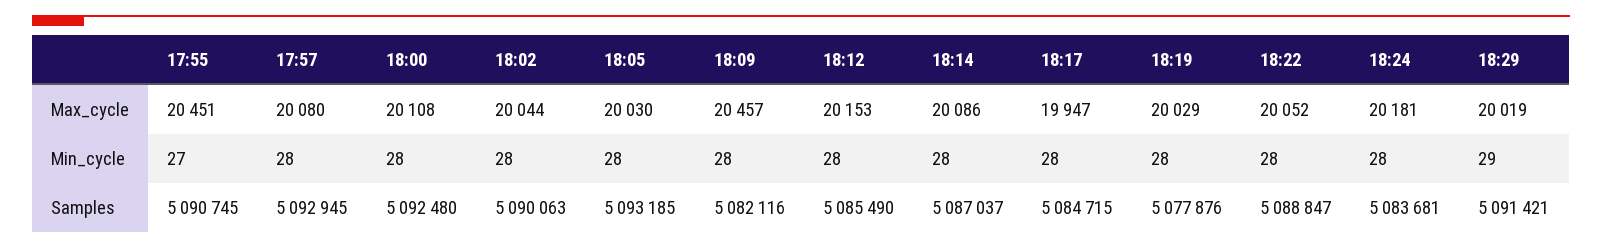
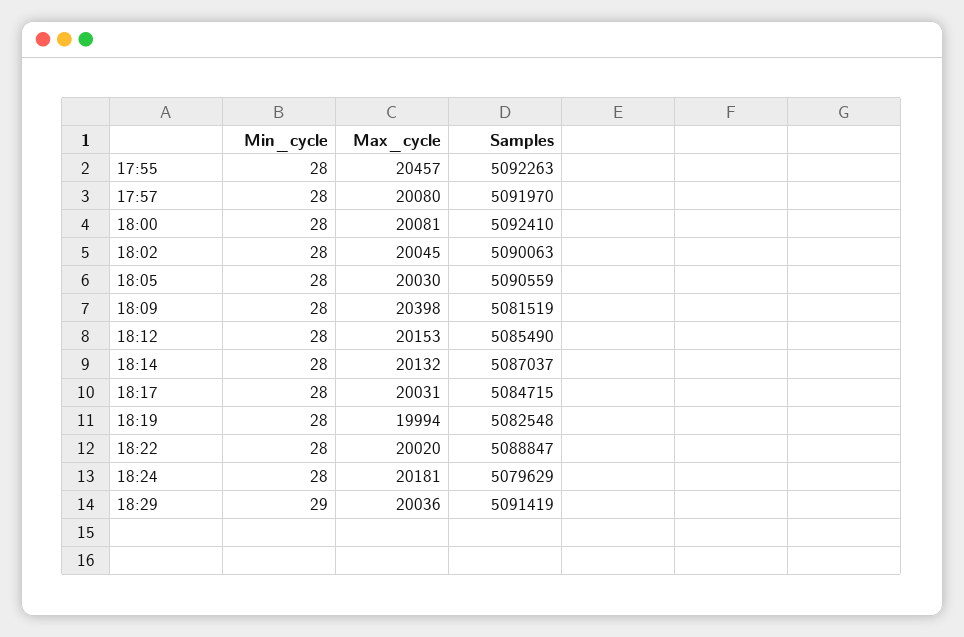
  {
    "17:55": {
-     "Max_cycle": 20451,
+     "Max_cycle": 20457,
-     "Min_cycle": 27,
+     "Min_cycle": 28,
-     "Samples": 5090745
+     "Samples": 5092263
    },
    "17:57": {
      "Max_cycle": 20080,
      "Min_cycle": 28,
-     "Samples": 5092945
+     "Samples": 5091970
    },
    "18:00": {
-     "Max_cycle": 20108,
+     "Max_cycle": 20081,
      "Min_cycle": 28,
-     "Samples": 5092480
+     "Samples": 5092410
    },
    "18:02": {
-     "Max_cycle": 20044,
+     "Max_cycle": 20045,
      "Min_cycle": 28,
      "Samples": 5090063
    },
    "18:05": {
      "Max_cycle": 20030,
      "Min_cycle": 28,
-     "Samples": 5093185
+     "Samples": 5090559
    },
    "18:09": {
-     "Max_cycle": 20457,
+     "Max_cycle": 20398,
      "Min_cycle": 28,
-     "Samples": 5082116
+     "Samples": 5081519
    },
    "18:12": {
      "Max_cycle": 20153,
      "Min_cycle": 28,
      "Samples": 5085490
    },
    "18:14": {
-     "Max_cycle": 20086,
+     "Max_cycle": 20132,
      "Min_cycle": 28,
      "Samples": 5087037
    },
    "18:17": {
-     "Max_cycle": 19947,
+     "Max_cycle": 20031,
      "Min_cycle": 28,
      "Samples": 5084715
    },
    "18:19": {
-     "Max_cycle": 20029,
+     "Max_cycle": 19994,
      "Min_cycle": 28,
-     "Samples": 5077876
+     "Samples": 5082548
    },
    "18:22": {
-     "Max_cycle": 20052,
+     "Max_cycle": 20020,
      "Min_cycle": 28,
      "Samples": 5088847
    },
    "18:24": {
      "Max_cycle": 20181,
      "Min_cycle": 28,
-     "Samples": 5083681
+     "Samples": 5079629
    },
    "18:29": {
-     "Max_cycle": 20019,
+     "Max_cycle": 20036,
      "Min_cycle": 29,
-     "Samples": 5091421
+     "Samples": 5091419
    }
  }

